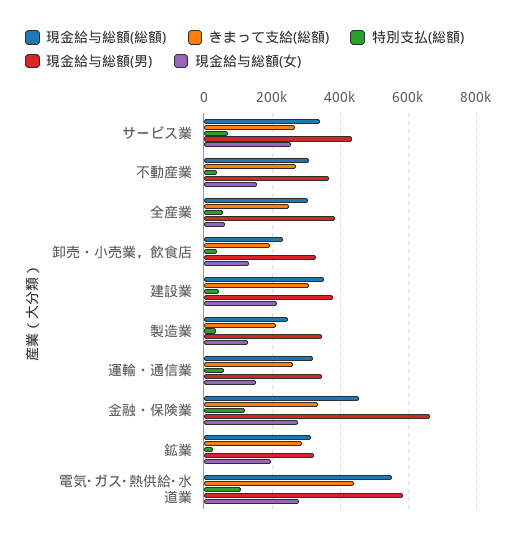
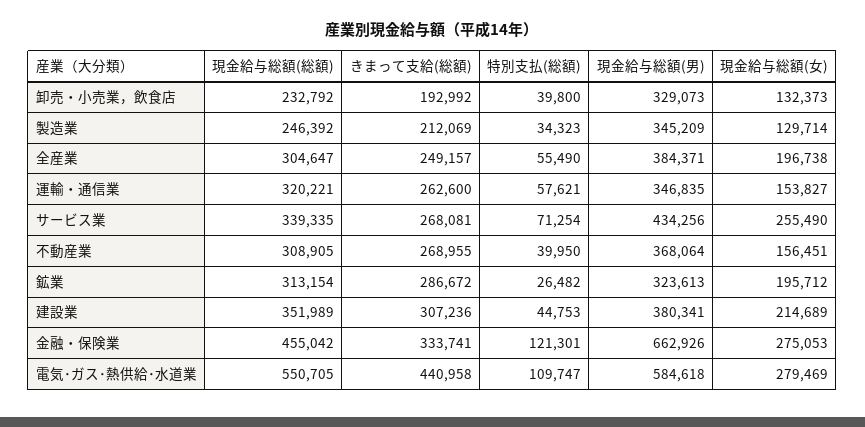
  {
    "現金給与総額(総額)": {
      "サービス業": 339335,
      "不動産業": 308905,
      "全産業": 304647,
      "卸売・小売業，飲食店": 232792,
      "建設業": 351989,
      "製造業": 246392,
      "運輸・通信業": 320221,
      "金融・保険業": 455042,
      "鉱業": 313154,
      "電気･ガス･熱供給･水道業": 550705
    },
    "きまって支給(総額)": {
      "サービス業": 268081,
      "不動産業": 268955,
      "全産業": 249157,
      "卸売・小売業，飲食店": 192992,
      "建設業": 307236,
      "製造業": 212069,
      "運輸・通信業": 262600,
      "金融・保険業": 333741,
      "鉱業": 286672,
      "電気･ガス･熱供給･水道業": 440958
    },
    "特別支払(総額)": {
      "サービス業": 71254,
      "不動産業": 39950,
      "全産業": 55490,
      "卸売・小売業，飲食店": 39800,
      "建設業": 44753,
      "製造業": 34323,
      "運輸・通信業": 57621,
      "金融・保険業": 121301,
      "鉱業": 26482,
      "電気･ガス･熱供給･水道業": 109747
    },
    "現金給与総額(男)": {
      "サービス業": 434256,
      "不動産業": 368064,
      "全産業": 384371,
      "卸売・小売業，飲食店": 329073,
      "建設業": 380341,
      "製造業": 345209,
      "運輸・通信業": 346835,
      "金融・保険業": 662926,
      "鉱業": 323613,
      "電気･ガス･熱供給･水道業": 584618
    },
    "現金給与総額(女)": {
      "サービス業": 255490,
      "不動産業": 156451,
-     "全産業": 60000,
+     "全産業": 196738,
      "卸売・小売業，飲食店": 132373,
      "建設業": 214689,
      "製造業": 129714,
      "運輸・通信業": 153827,
      "金融・保険業": 275053,
      "鉱業": 195712,
      "電気･ガス･熱供給･水道業": 279469
    }
  }

